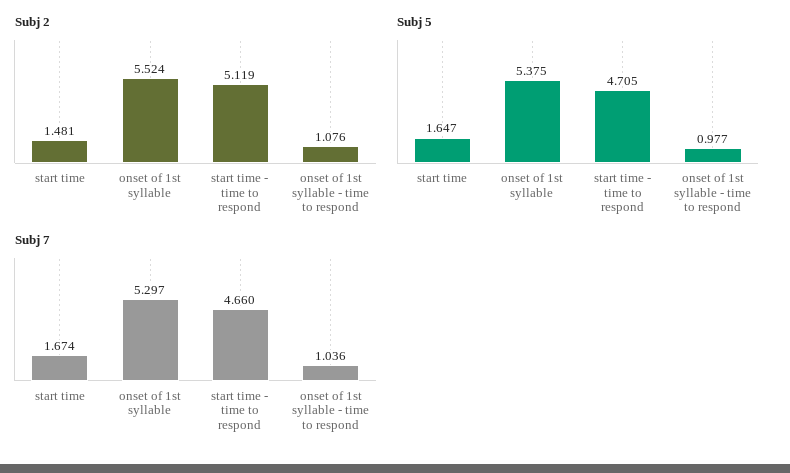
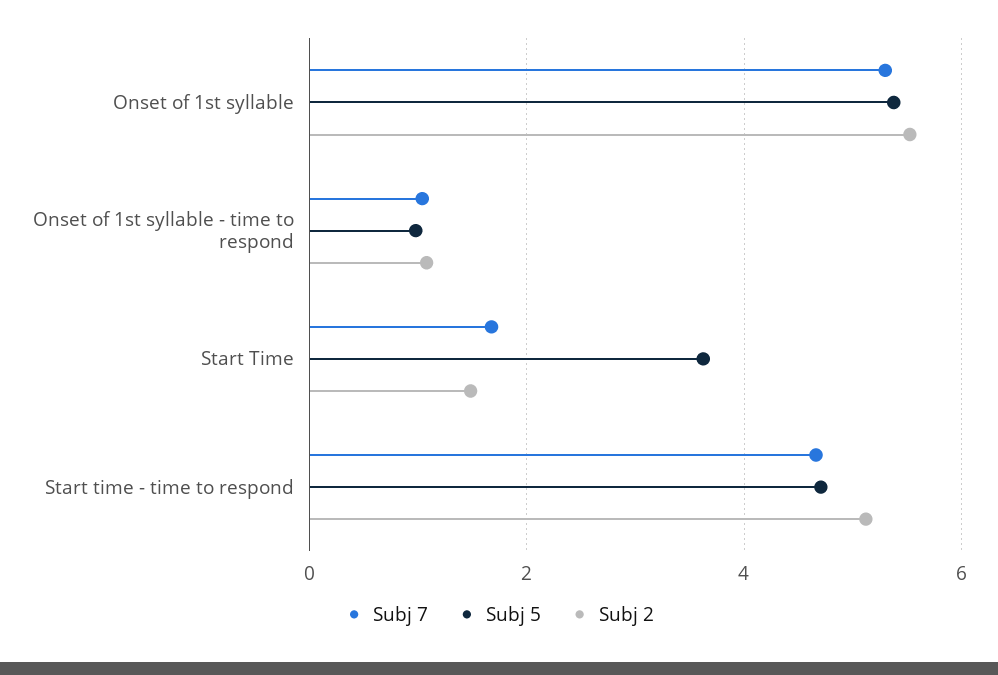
  {
    "Subj 2": {
      "start time": 1.481,
      "onset of 1st syllable": 5.524,
      "start time - time to respond": 5.119,
      "onset of 1st syllable - time to respond": 1.076
    },
    "Subj 5": {
-     "start time": 1.647,
+     "start time": 3.6,
      "onset of 1st syllable": 5.375,
      "start time - time to respond": 4.705,
      "onset of 1st syllable - time to respond": 0.977
    },
    "Subj 7": {
      "start time": 1.674,
      "onset of 1st syllable": 5.297,
      "start time - time to respond": 4.66,
      "onset of 1st syllable - time to respond": 1.036
    }
  }

